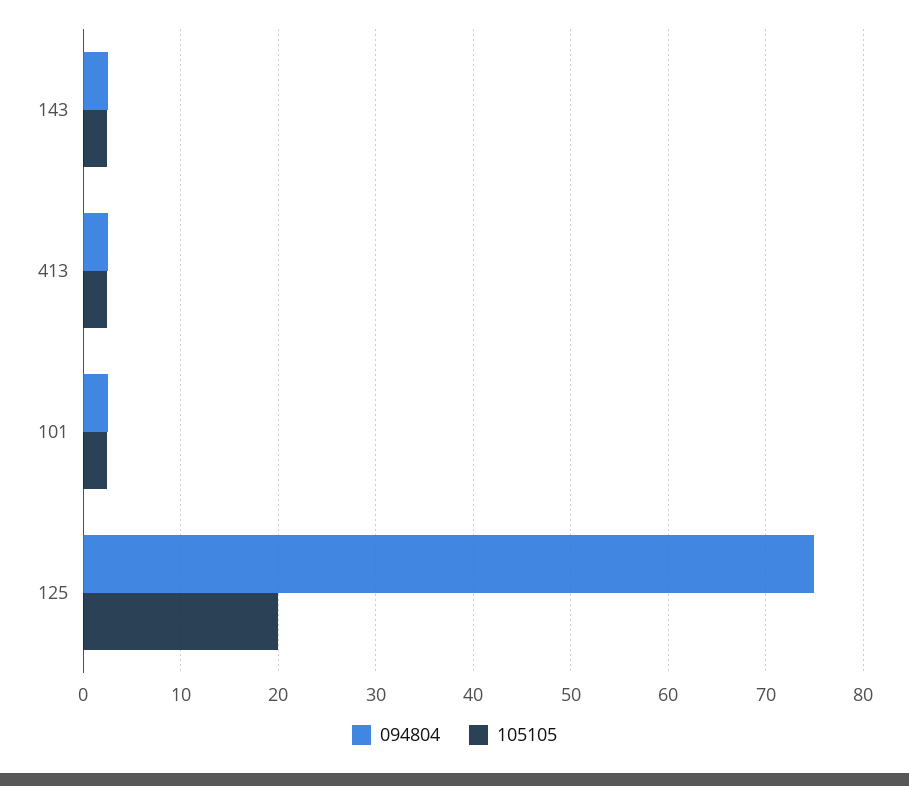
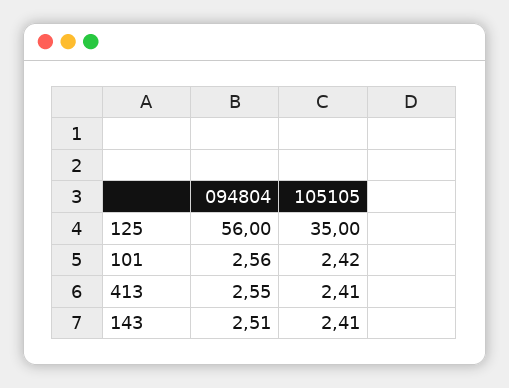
  {
    "094804": {
      "143": 2.51,
      "413": 2.55,
      "101": 2.56,
-     "125": 75
+     "125": 56
    },
    "105105": {
      "143": 2.41,
      "413": 2.41,
      "101": 2.42,
-     "125": 20
+     "125": 35
    }
  }

